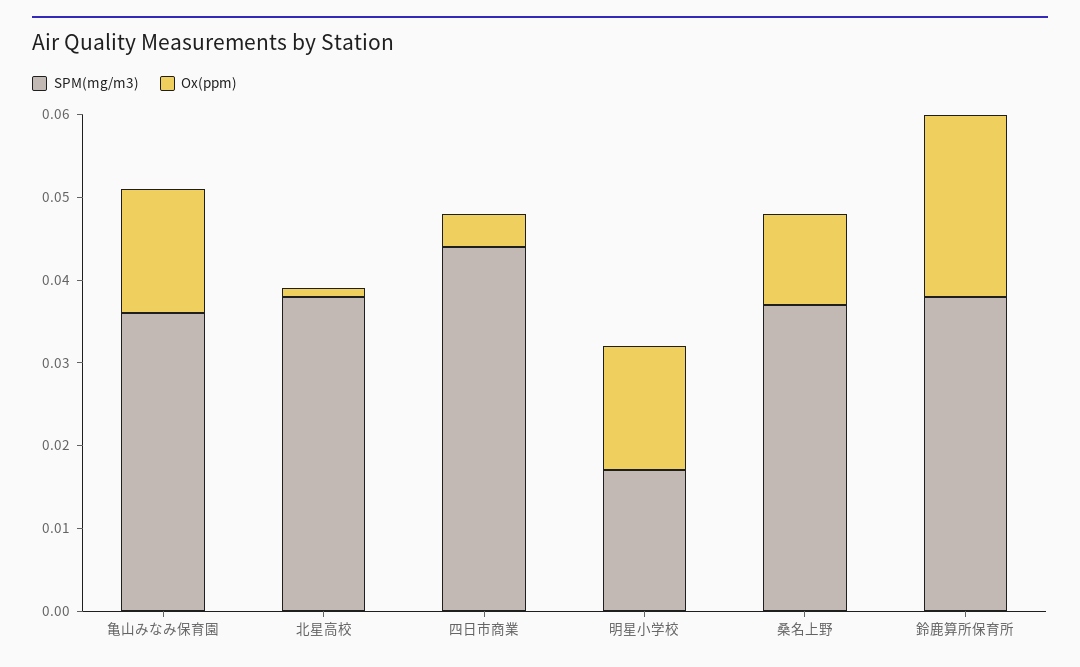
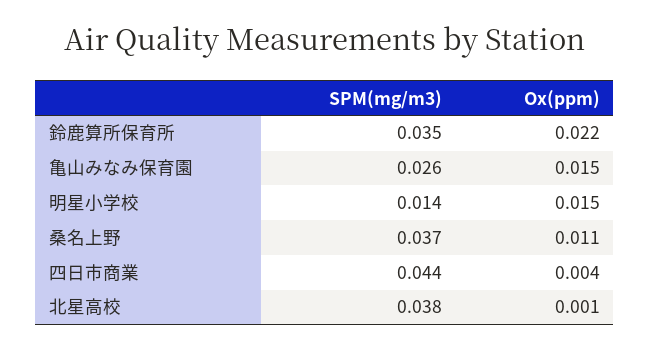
  {
    "SPM(mg/m3)": {
-     "亀山みなみ保育園": 0.036,
+     "亀山みなみ保育園": 0.026,
      "北星高校": 0.038,
      "四日市商業": 0.044,
-     "明星小学校": 0.017,
+     "明星小学校": 0.014,
      "桑名上野": 0.037,
-     "鈴鹿算所保育所": 0.038
+     "鈴鹿算所保育所": 0.035
    },
    "Ox(ppm)": {
      "亀山みなみ保育園": 0.015,
      "北星高校": 0.001,
      "四日市商業": 0.004,
      "明星小学校": 0.015,
      "桑名上野": 0.011,
      "鈴鹿算所保育所": 0.022
    }
  }

